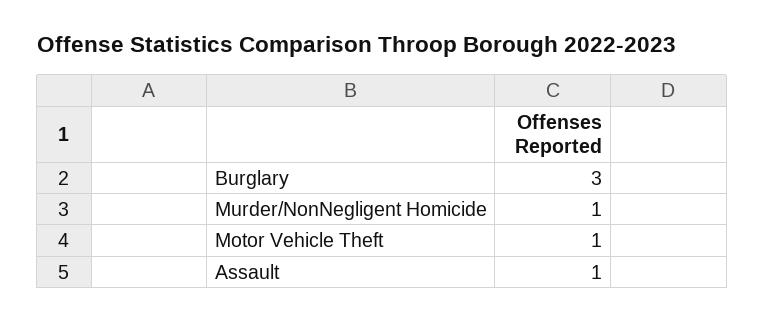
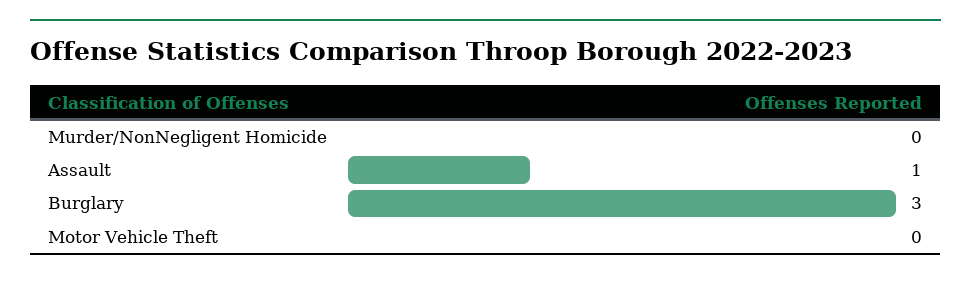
  {
    "Burglary": 3,
-   "Murder/NonNegligent Homicide": 1,
+   "Murder/NonNegligent Homicide": 0,
-   "Motor Vehicle Theft": 1,
+   "Motor Vehicle Theft": 0,
    "Assault": 1
  }

